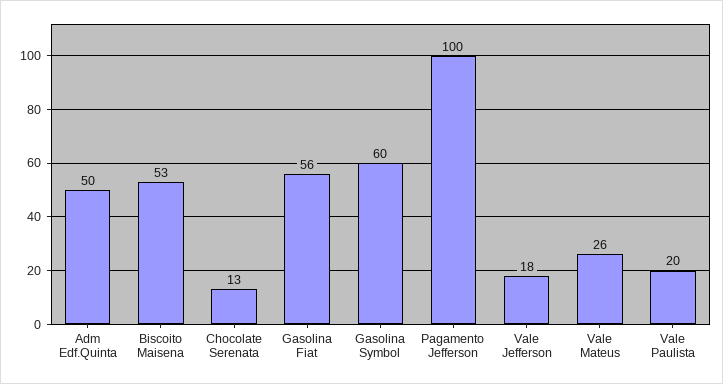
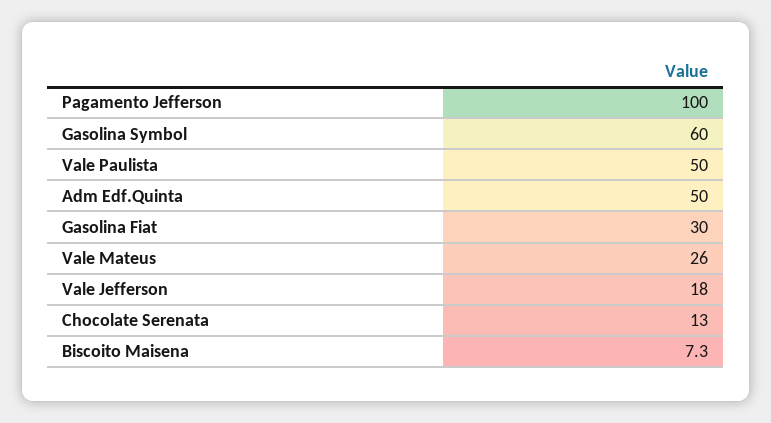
  {
    "Adm Edf.Quinta": 50,
-   "Biscoito Maisena": 53,
+   "Biscoito Maisena": 7.3,
    "Chocolate Serenata": 13,
-   "Gasolina Fiat": 56,
+   "Gasolina Fiat": 30,
    "Gasolina Symbol": 60,
    "Pagamento Jefferson": 100,
    "Vale Jefferson": 18,
    "Vale Mateus": 26,
-   "Vale Paulista": 20
+   "Vale Paulista": 50
  }

